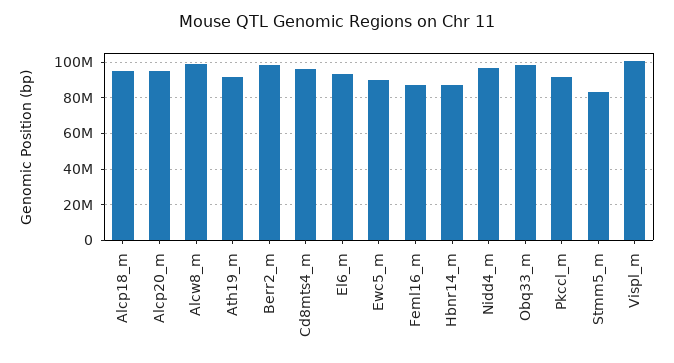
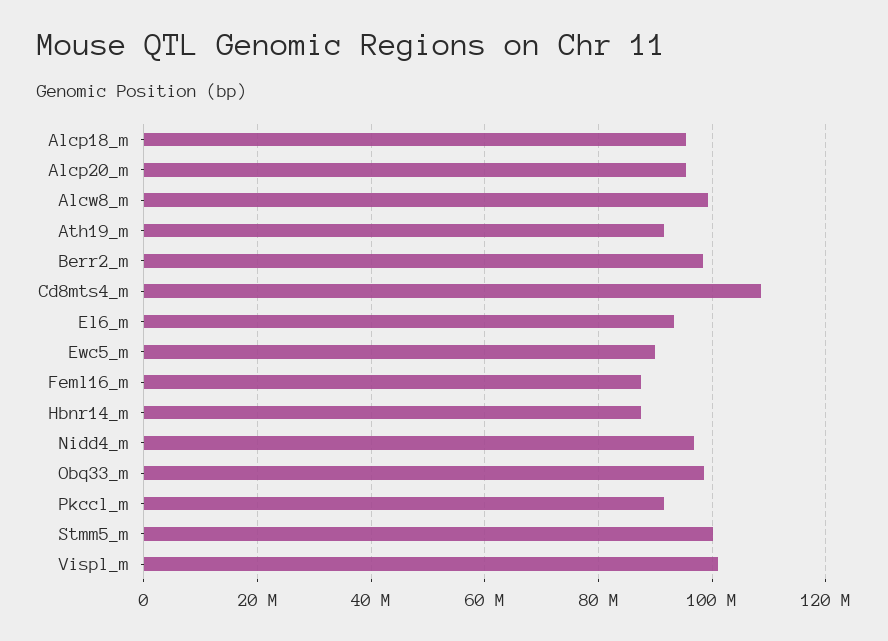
  {
    "Alcp18_m": 96000000,
    "Alcp20_m": 96000000,
    "Alcw8_m": 100000000,
    "Ath19_m": 92000000,
    "Berr2_m": 98000000,
-   "Cd8mts4_m": 95000000,
+   "Cd8mts4_m": 108000000,
    "El6_m": 94000000,
    "Ewc5_m": 90000000,
    "Feml16_m": 88000000,
    "Hbnr14_m": 88000000,
    "Nidd4_m": 96000000,
    "Obq33_m": 98000000,
    "Pkccl_m": 92000000,
-   "Stmm5_m": 85000000,
+   "Stmm5_m": 100000000,
    "Vispl_m": 102000000
  }

